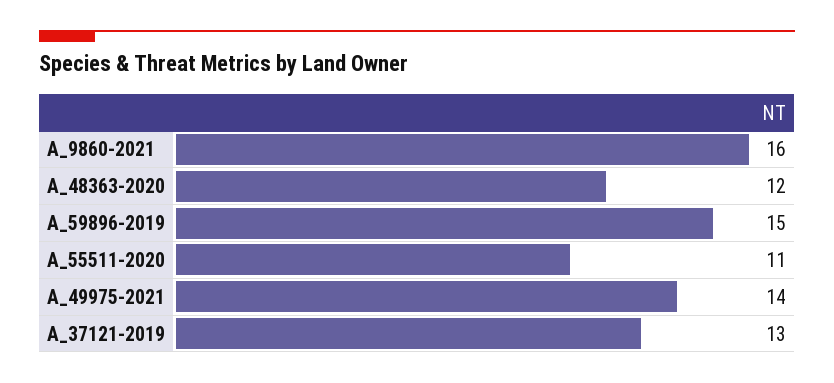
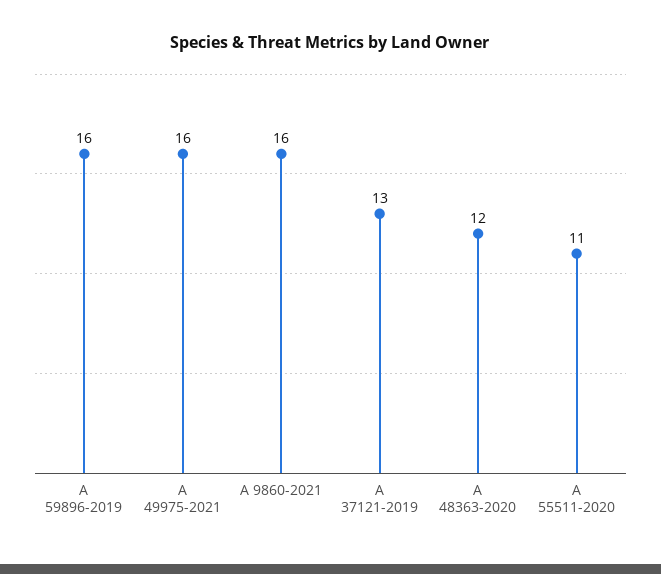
  {
    "A_9860-2021": 16,
    "A_48363-2020": 12,
-   "A_59896-2019": 15,
+   "A_59896-2019": 16,
    "A_55511-2020": 11,
-   "A_49975-2021": 14,
+   "A_49975-2021": 16,
    "A_37121-2019": 13
  }

